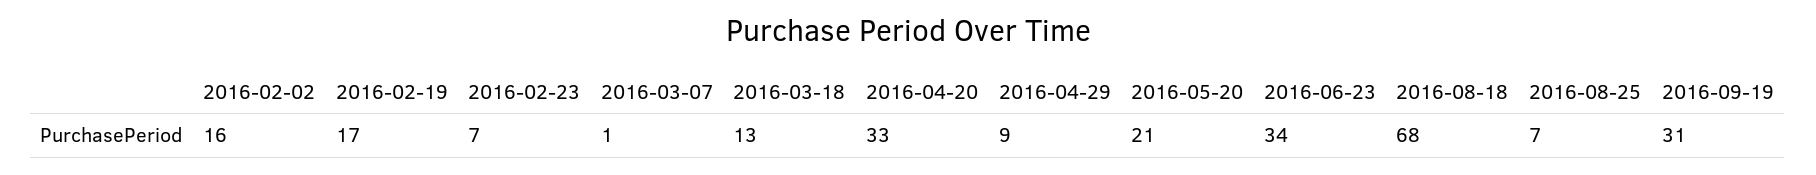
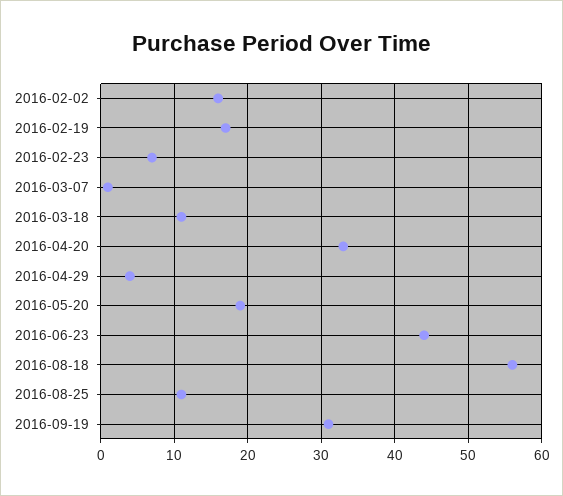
  {
    "2016-02-02": 16,
    "2016-02-19": 17,
    "2016-02-23": 7,
    "2016-03-07": 1,
-   "2016-03-18": 13,
+   "2016-03-18": 11,
    "2016-04-20": 33,
-   "2016-04-29": 9,
+   "2016-04-29": 4,
-   "2016-05-20": 21,
+   "2016-05-20": 19,
-   "2016-06-23": 34,
+   "2016-06-23": 44,
-   "2016-08-18": 68,
+   "2016-08-18": 56,
-   "2016-08-25": 7,
+   "2016-08-25": 11,
    "2016-09-19": 31
  }

